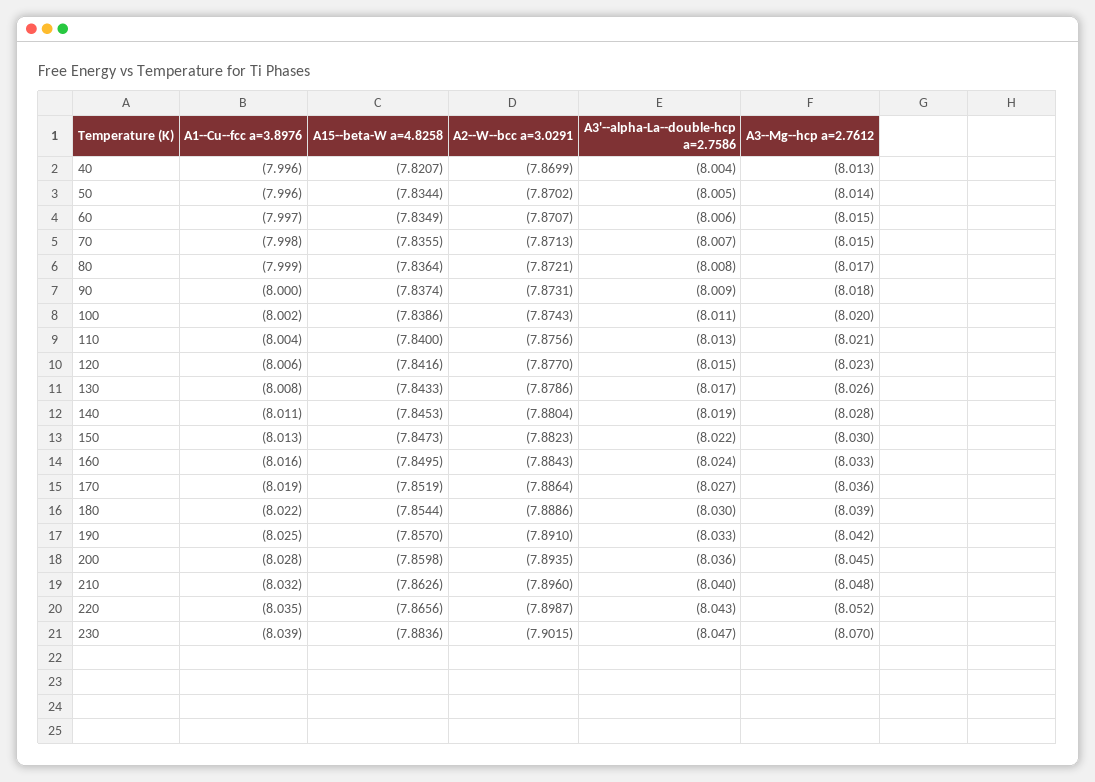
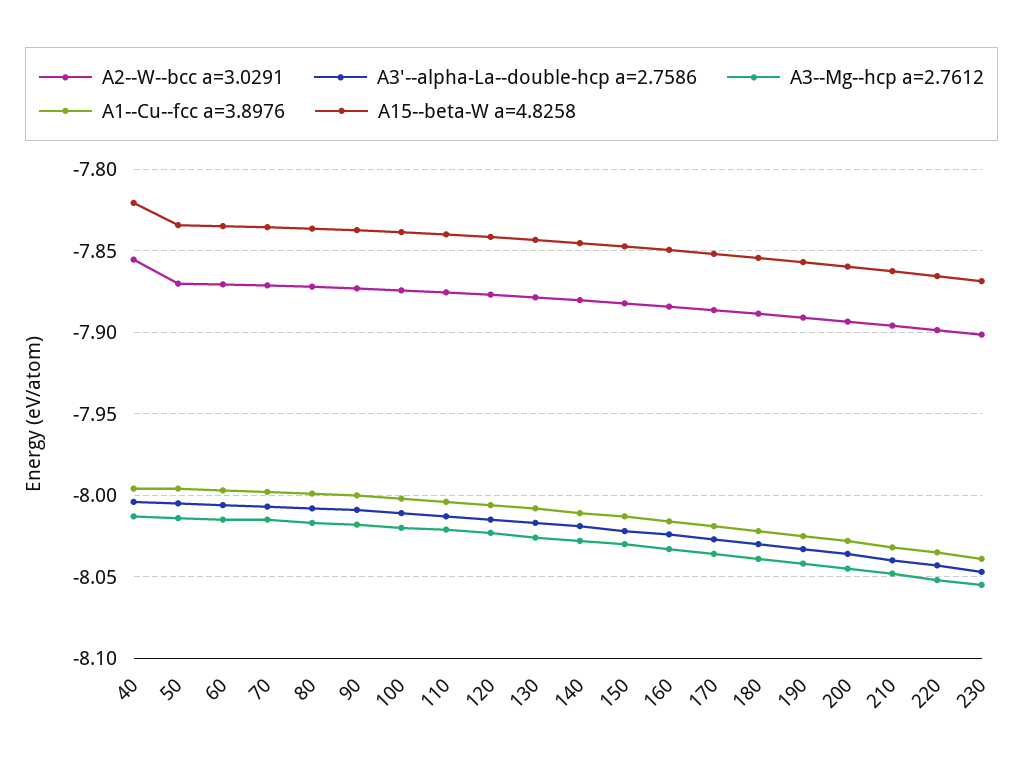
  {
    "A1--Cu--fcc a=3.8976": {
      "40": -7.996,
      "50": -7.996,
      "60": -7.997,
      "70": -7.998,
      "80": -7.999,
      "90": -8,
      "100": -8.002,
      "110": -8.004,
      "120": -8.006,
      "130": -8.008,
      "140": -8.011,
      "150": -8.013,
      "160": -8.016,
      "170": -8.019,
      "180": -8.022,
      "190": -8.025,
      "200": -8.028,
      "210": -8.032,
      "220": -8.035,
      "230": -8.039
    },
    "A15--beta-W a=4.8258": {
      "40": -7.8207,
      "50": -7.8344,
      "60": -7.8349,
      "70": -7.8355,
      "80": -7.8364,
      "90": -7.8374,
      "100": -7.8386,
      "110": -7.84,
      "120": -7.8416,
      "130": -7.8433,
      "140": -7.8453,
      "150": -7.8473,
      "160": -7.8495,
      "170": -7.8519,
      "180": -7.8544,
      "190": -7.857,
      "200": -7.8598,
      "210": -7.8626,
      "220": -7.8656,
-     "230": -7.8836
+     "230": -7.87
    },
    "A2--W--bcc a=3.0291": {
-     "40": -7.8699,
+     "40": -7.855,
      "50": -7.8702,
      "60": -7.8707,
      "70": -7.8713,
      "80": -7.8721,
      "90": -7.8731,
      "100": -7.8743,
      "110": -7.8756,
      "120": -7.877,
      "130": -7.8786,
      "140": -7.8804,
      "150": -7.8823,
      "160": -7.8843,
      "170": -7.8864,
      "180": -7.8886,
      "190": -7.891,
      "200": -7.8935,
      "210": -7.896,
      "220": -7.8987,
      "230": -7.9015
    },
    "A3'--alpha-La--double-hcp a=2.7586": {
      "40": -8.004,
      "50": -8.005,
      "60": -8.006,
      "70": -8.007,
      "80": -8.008,
      "90": -8.009,
      "100": -8.011,
      "110": -8.013,
      "120": -8.015,
      "130": -8.017,
      "140": -8.019,
      "150": -8.022,
      "160": -8.024,
      "170": -8.027,
      "180": -8.03,
      "190": -8.033,
      "200": -8.036,
      "210": -8.04,
      "220": -8.043,
      "230": -8.047
    },
    "A3--Mg--hcp a=2.7612": {
      "40": -8.013,
      "50": -8.014,
      "60": -8.015,
      "70": -8.015,
      "80": -8.017,
      "90": -8.018,
      "100": -8.02,
      "110": -8.021,
      "120": -8.023,
      "130": -8.026,
      "140": -8.028,
      "150": -8.03,
      "160": -8.033,
      "170": -8.036,
      "180": -8.039,
      "190": -8.042,
      "200": -8.045,
      "210": -8.048,
      "220": -8.052,
-     "230": -8.07
+     "230": -8.055
    }
  }

